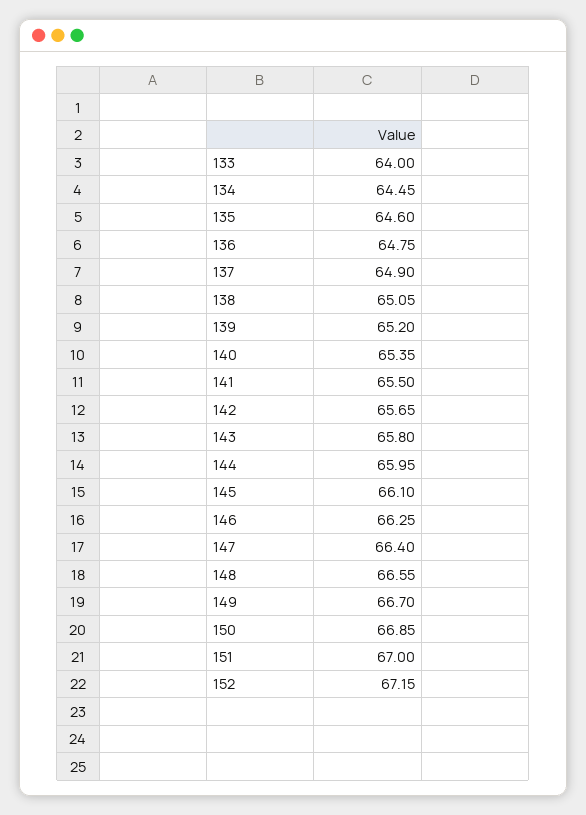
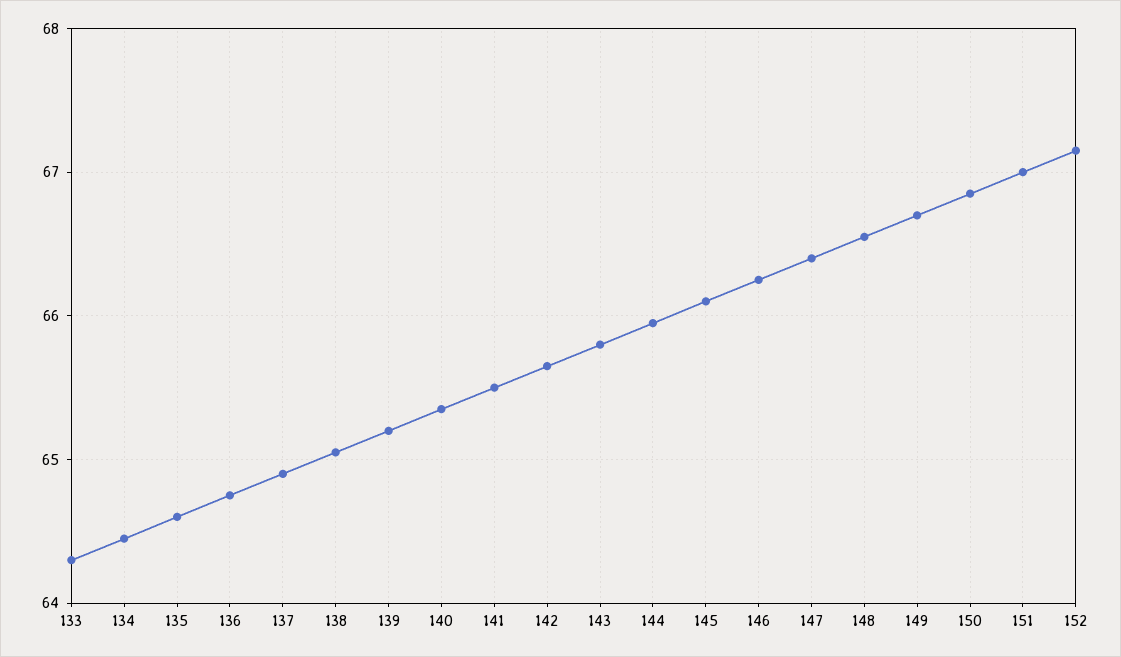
  {
-   "133": 64,
+   "133": 64.3,
    "134": 64.45,
    "135": 64.6,
    "136": 64.75,
    "137": 64.9,
    "138": 65.05,
    "139": 65.2,
    "140": 65.35,
    "141": 65.5,
    "142": 65.65,
    "143": 65.8,
    "144": 65.95,
    "145": 66.1,
    "146": 66.25,
    "147": 66.4,
    "148": 66.55,
    "149": 66.7,
    "150": 66.85,
    "151": 67,
    "152": 67.15
  }

